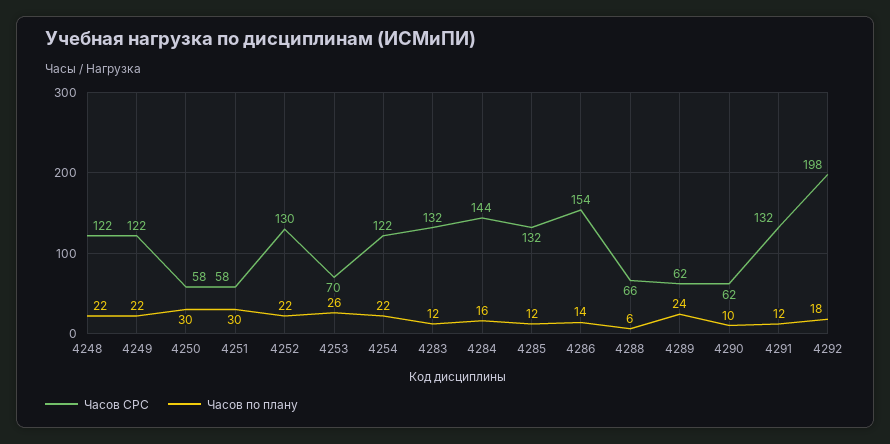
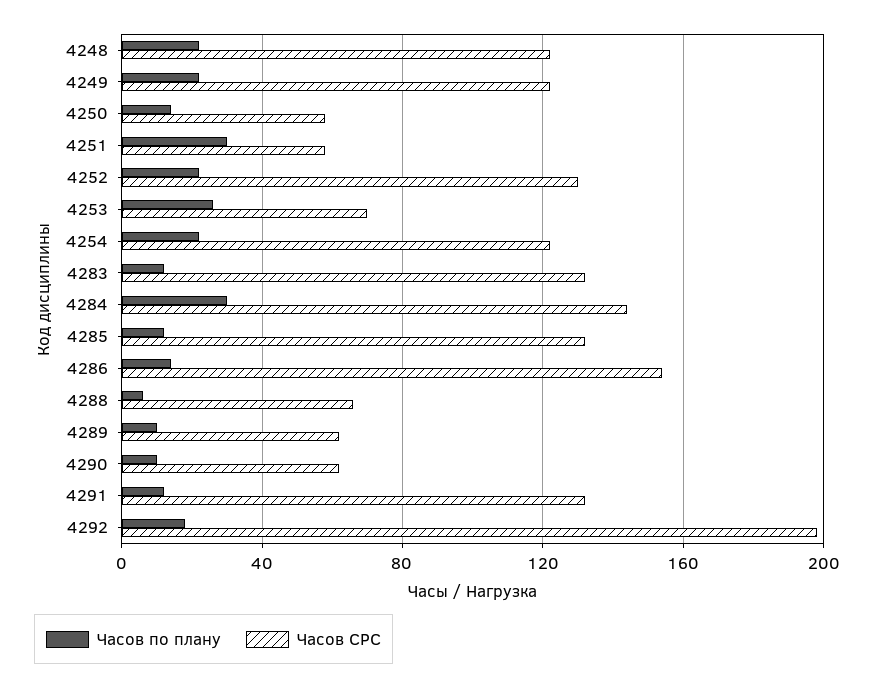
  {
    "Часов СРС": {
      "4248": 122,
      "4249": 122,
      "4250": 58,
      "4251": 58,
      "4252": 130,
      "4253": 70,
      "4254": 122,
      "4283": 132,
      "4284": 144,
      "4285": 132,
      "4286": 154,
      "4288": 66,
      "4289": 62,
      "4290": 62,
      "4291": 132,
      "4292": 198
    },
    "Часов по плану": {
      "4248": 22,
      "4249": 22,
-     "4250": 30,
+     "4250": 15,
      "4251": 30,
      "4252": 22,
      "4253": 26,
      "4254": 22,
      "4283": 12,
-     "4284": 16,
+     "4284": 30,
      "4285": 12,
      "4286": 14,
      "4288": 6,
-     "4289": 24,
+     "4289": 10,
      "4290": 10,
      "4291": 12,
      "4292": 18
    }
  }

